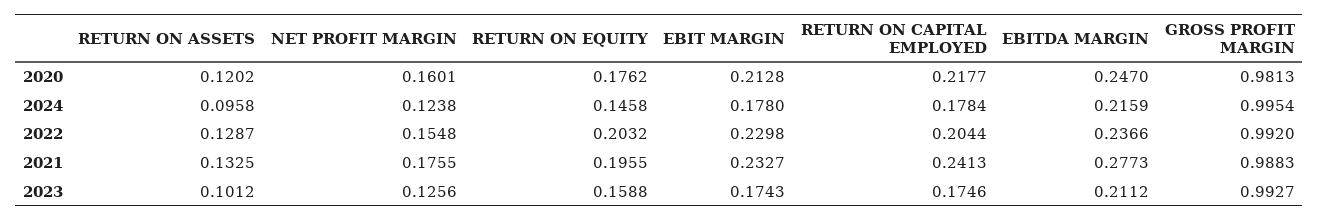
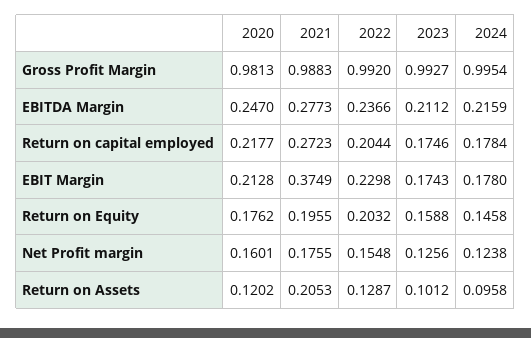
  {
    "RETURN ON ASSETS": {
      "2020": 0.1202,
      "2024": 0.0958,
      "2022": 0.1287,
-     "2021": 0.1325,
+     "2021": 0.2053,
      "2023": 0.1012
    },
    "NET PROFIT MARGIN": {
      "2020": 0.1601,
      "2024": 0.1238,
      "2022": 0.1548,
      "2021": 0.1755,
      "2023": 0.1256
    },
    "RETURN ON EQUITY": {
      "2020": 0.1762,
      "2024": 0.1458,
      "2022": 0.2032,
      "2021": 0.1955,
      "2023": 0.1588
    },
    "EBIT MARGIN": {
      "2020": 0.2128,
      "2024": 0.178,
      "2022": 0.2298,
-     "2021": 0.2327,
+     "2021": 0.3749,
      "2023": 0.1743
    },
    "RETURN ON CAPITAL EMPLOYED": {
      "2020": 0.2177,
      "2024": 0.1784,
      "2022": 0.2044,
-     "2021": 0.2413,
+     "2021": 0.2723,
      "2023": 0.1746
    },
    "EBITDA MARGIN": {
      "2020": 0.247,
      "2024": 0.2159,
      "2022": 0.2366,
      "2021": 0.2773,
      "2023": 0.2112
    },
    "GROSS PROFIT MARGIN": {
      "2020": 0.9813,
      "2024": 0.9954,
      "2022": 0.992,
      "2021": 0.9883,
      "2023": 0.9927
    }
  }

